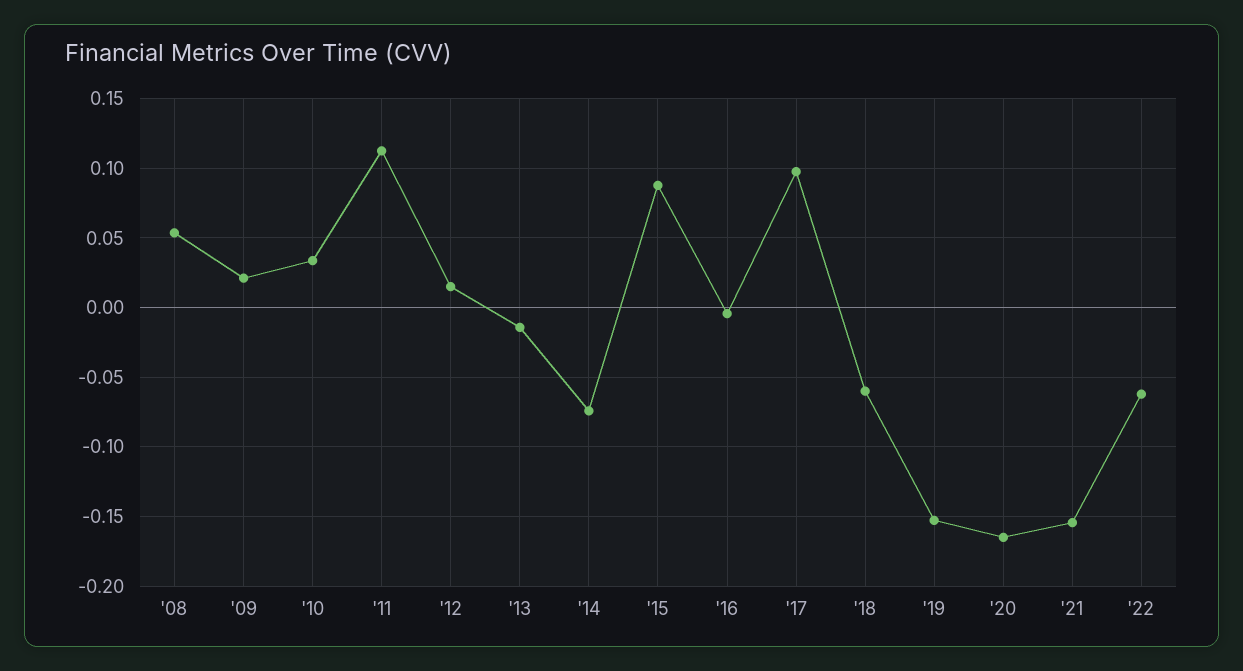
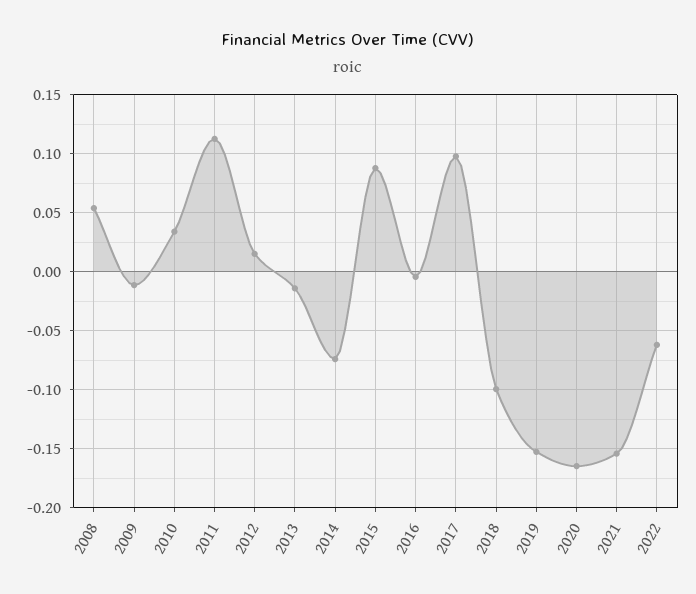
  {
    "'08": 0.055,
-   "'09": 0.02,
+   "'09": -0.01,
    "'10": 0.035,
    "'11": 0.115,
    "'12": 0.015,
    "'13": -0.015,
    "'14": -0.075,
    "'15": 0.09,
    "'16": -0.005,
    "'17": 0.1,
-   "'18": -0.06,
+   "'18": -0.1,
    "'19": -0.155,
    "'20": -0.165,
    "'21": -0.155,
    "'22": -0.06
  }

